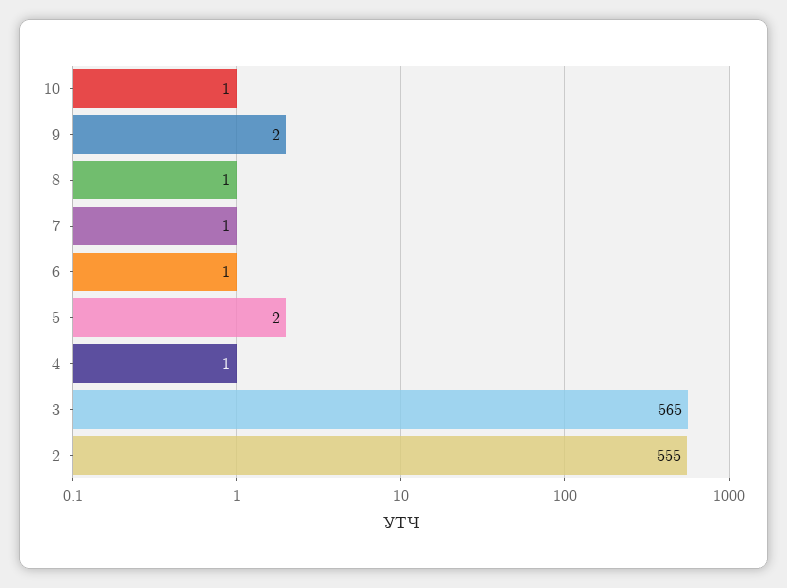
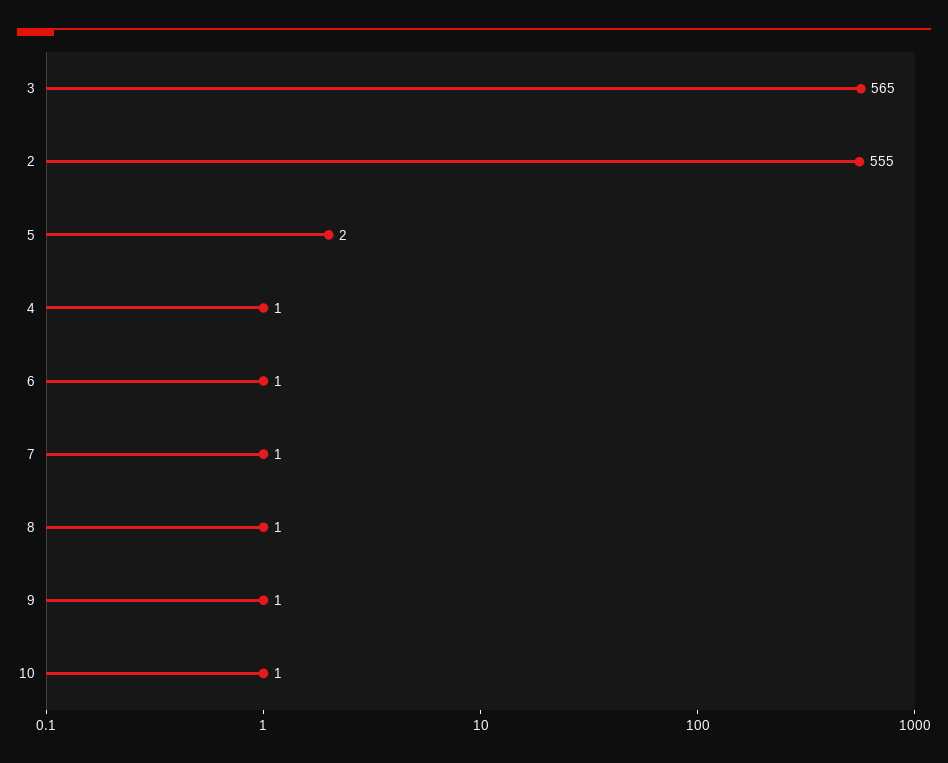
  {
    "10": 1,
-   "9": 2,
+   "9": 1,
    "8": 1,
    "7": 1,
    "6": 1,
    "5": 2,
    "4": 1,
    "3": 565,
    "2": 555
  }

